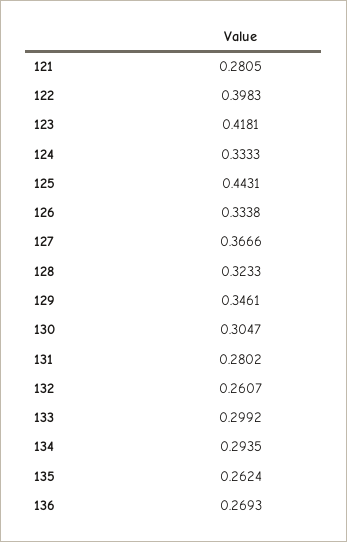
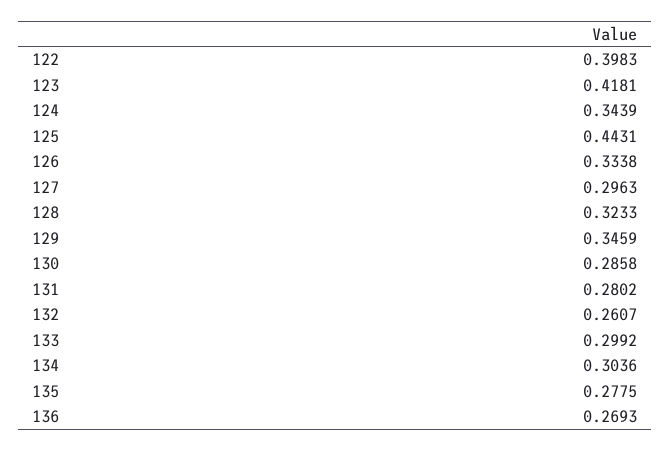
  {
-   "121": 0.2805,
    "122": 0.3983,
    "123": 0.4181,
-   "124": 0.3333,
+   "124": 0.3439,
    "125": 0.4431,
    "126": 0.3338,
-   "127": 0.3666,
+   "127": 0.2963,
    "128": 0.3233,
-   "129": 0.3461,
+   "129": 0.3459,
-   "130": 0.3047,
+   "130": 0.2858,
    "131": 0.2802,
    "132": 0.2607,
    "133": 0.2992,
-   "134": 0.2935,
+   "134": 0.3036,
-   "135": 0.2624,
+   "135": 0.2775,
    "136": 0.2693
  }

